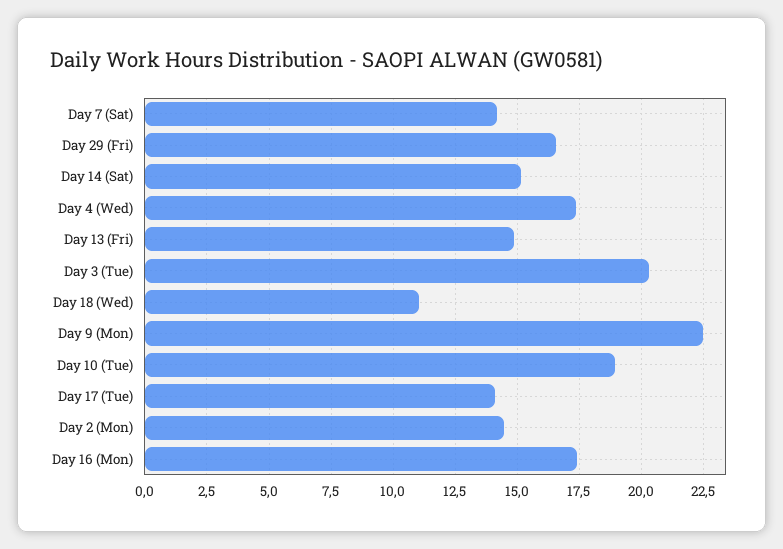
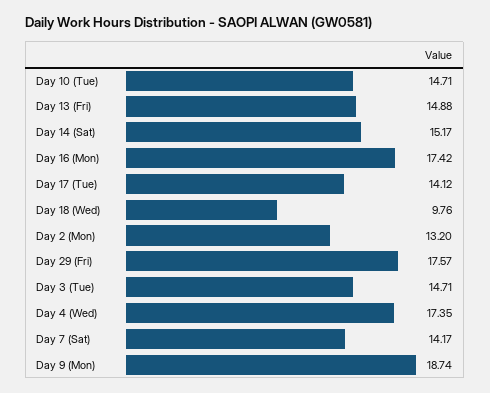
  {
    "Day 7 (Sat)": 14.17,
-   "Day 29 (Fri)": 16.5,
+   "Day 29 (Fri)": 17.57,
    "Day 14 (Sat)": 15.17,
    "Day 4 (Wed)": 17.35,
    "Day 13 (Fri)": 14.88,
-   "Day 3 (Tue)": 20.25,
+   "Day 3 (Tue)": 14.71,
-   "Day 18 (Wed)": 11,
+   "Day 18 (Wed)": 9.76,
-   "Day 9 (Mon)": 22.5,
+   "Day 9 (Mon)": 18.74,
-   "Day 10 (Tue)": 19,
+   "Day 10 (Tue)": 14.71,
    "Day 17 (Tue)": 14.12,
-   "Day 2 (Mon)": 14.5,
+   "Day 2 (Mon)": 13.2,
    "Day 16 (Mon)": 17.42
  }

